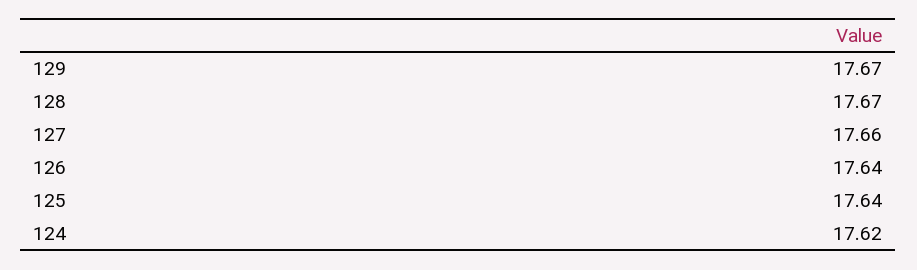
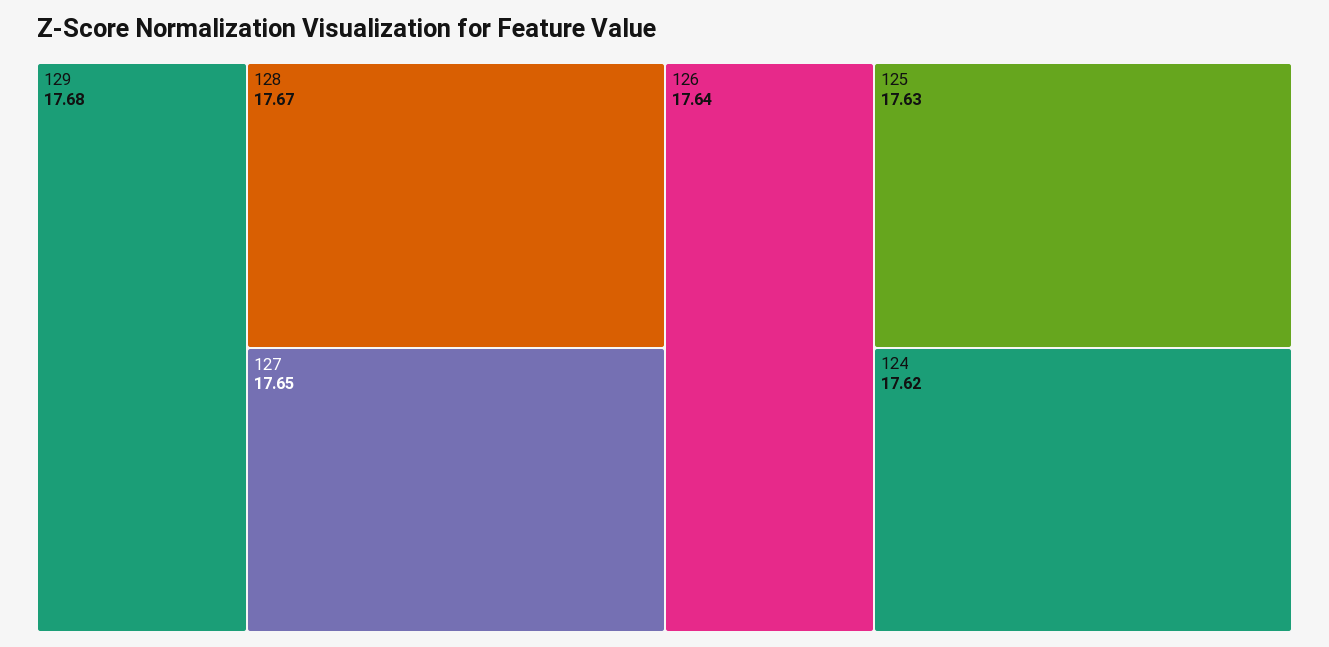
  {
-   "129": 17.67,
+   "129": 17.68,
    "128": 17.67,
-   "127": 17.66,
+   "127": 17.65,
    "126": 17.64,
-   "125": 17.64,
+   "125": 17.63,
    "124": 17.62
  }

